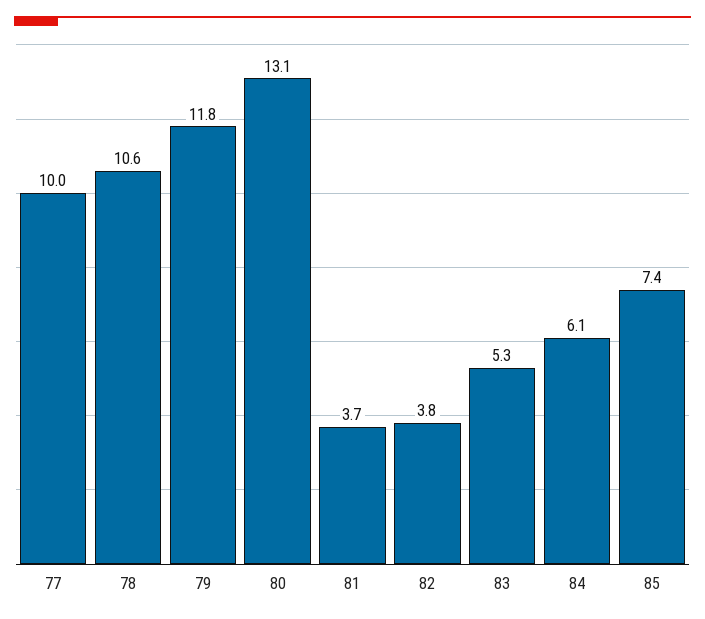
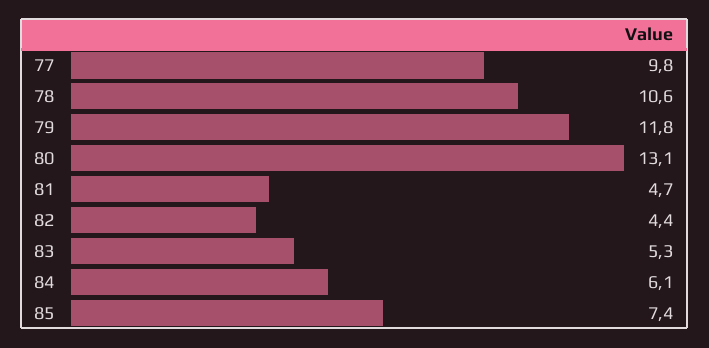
  {
-   "77": 10,
+   "77": 9.8,
    "78": 10.6,
    "79": 11.8,
    "80": 13.1,
-   "81": 3.7,
+   "81": 4.7,
-   "82": 3.8,
+   "82": 4.4,
    "83": 5.3,
    "84": 6.1,
    "85": 7.4
  }

